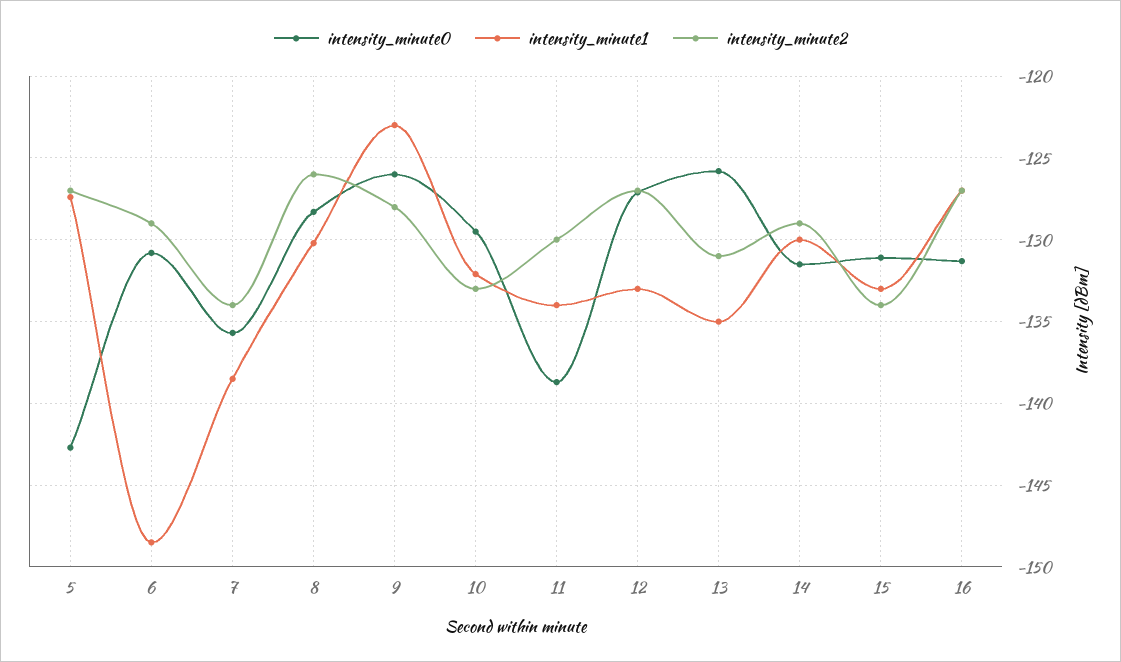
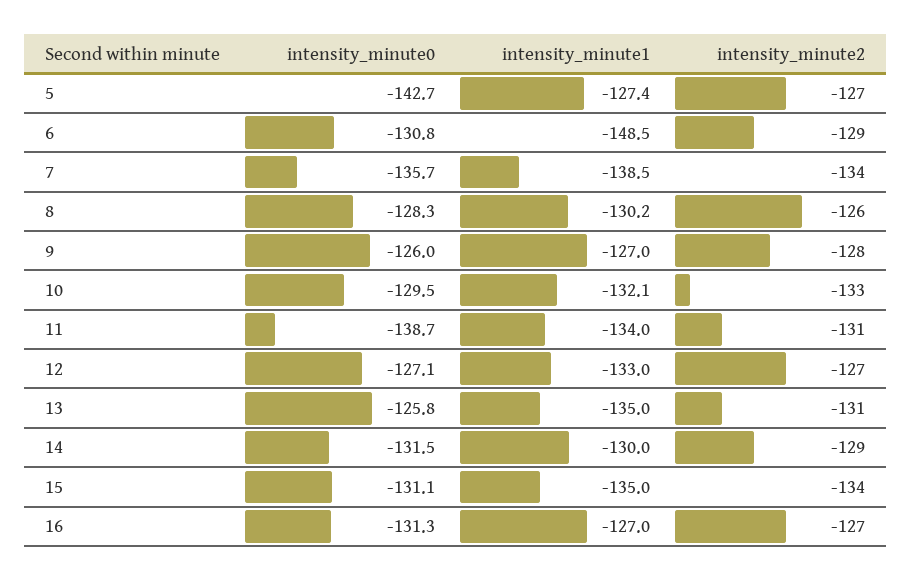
  {
    "intensity_minute0": {
      "5": -142.7,
      "6": -130.8,
      "7": -135.7,
      "8": -128.3,
      "9": -126,
      "10": -129.5,
      "11": -138.7,
      "12": -127.1,
      "13": -125.8,
      "14": -131.5,
      "15": -131.1,
      "16": -131.3
    },
    "intensity_minute1": {
      "5": -127.4,
      "6": -148.5,
      "7": -138.5,
      "8": -130.2,
-     "9": -123,
+     "9": -127,
      "10": -132.1,
      "11": -134,
      "12": -133,
      "13": -135,
      "14": -130,
-     "15": -133,
+     "15": -135,
      "16": -127
    },
    "intensity_minute2": {
      "5": -127,
      "6": -129,
      "7": -134,
      "8": -126,
      "9": -128,
      "10": -133,
-     "11": -130,
+     "11": -131,
      "12": -127,
      "13": -131,
      "14": -129,
      "15": -134,
      "16": -127
    }
  }

